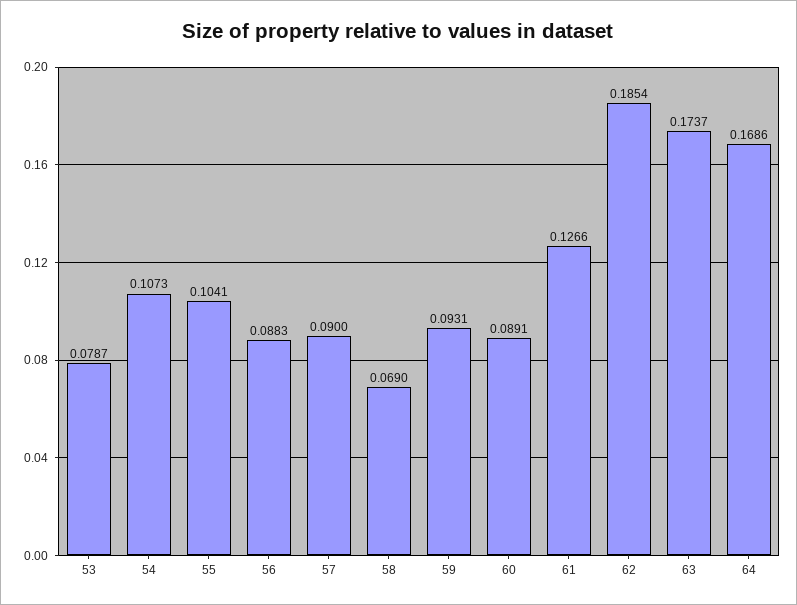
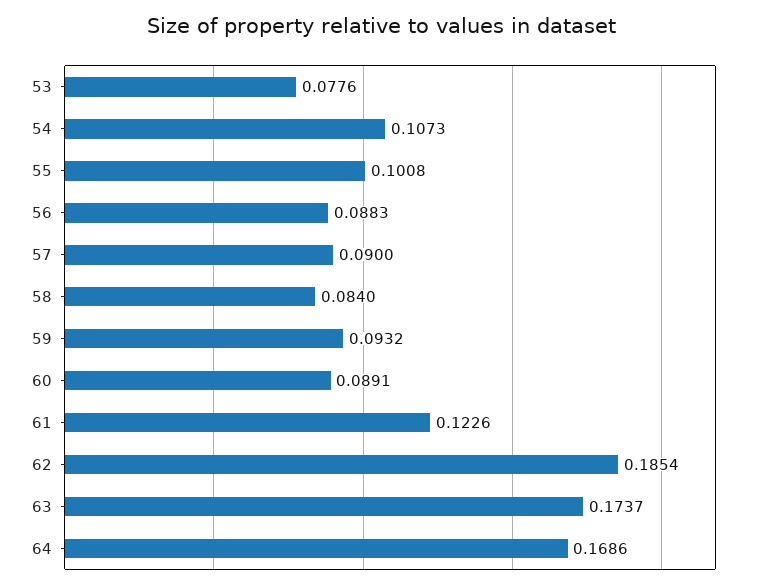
  {
-   "53": 0.0787,
+   "53": 0.0776,
    "54": 0.1073,
-   "55": 0.1041,
+   "55": 0.1008,
    "56": 0.0883,
    "57": 0.09,
-   "58": 0.069,
+   "58": 0.084,
-   "59": 0.0931,
+   "59": 0.0932,
    "60": 0.0891,
-   "61": 0.1266,
+   "61": 0.1226,
    "62": 0.1854,
    "63": 0.1737,
    "64": 0.1686
  }

